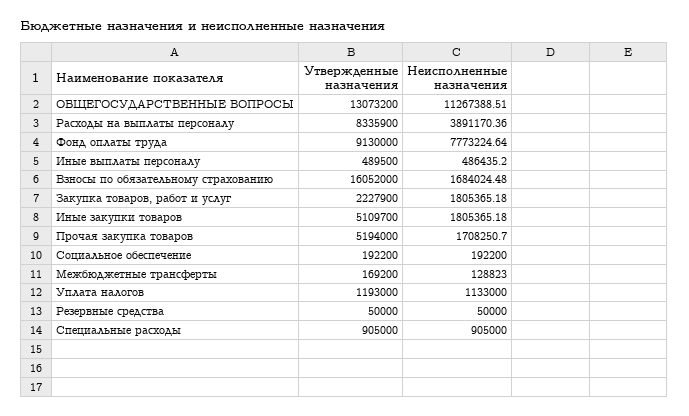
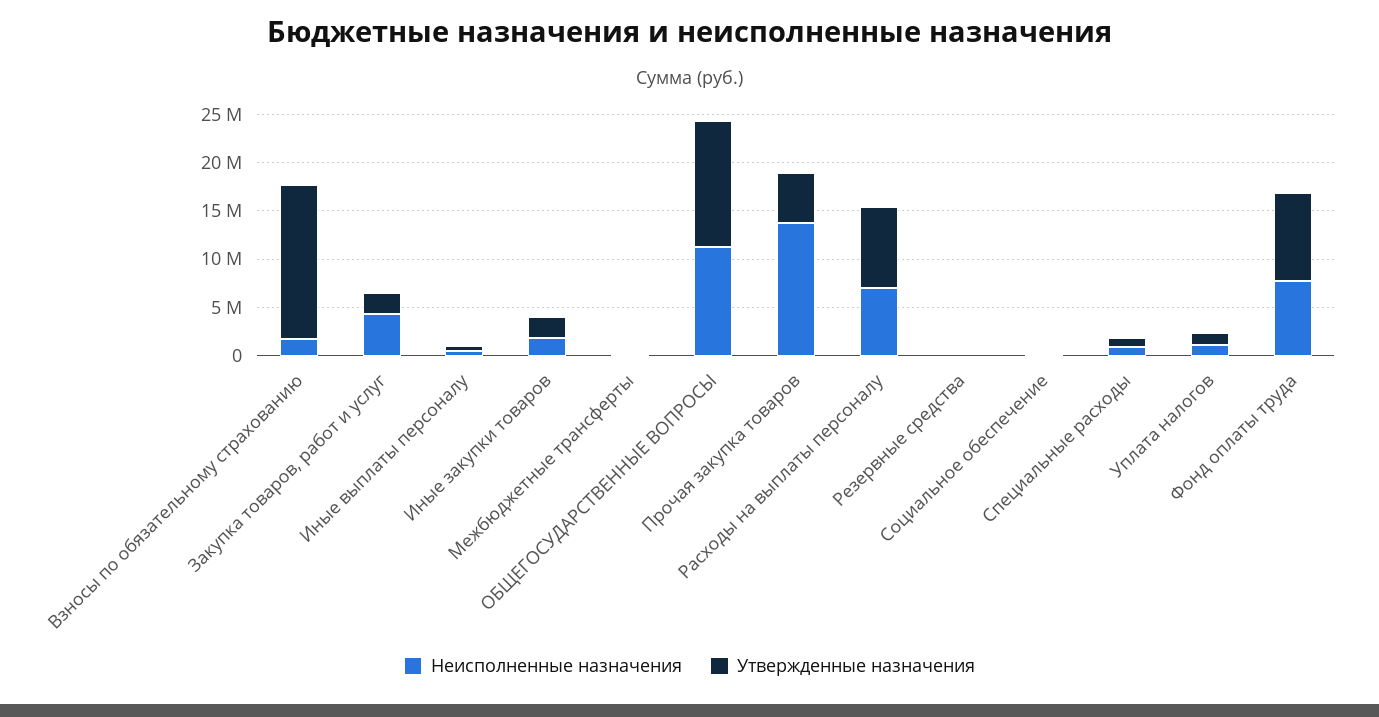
  {
    "Утвержденные назначения": {
      "ОБЩЕГОСУДАРСТВЕННЫЕ ВОПРОСЫ": 13073200,
      "Расходы на выплаты персоналу": 8335900,
      "Фонд оплаты труда": 9130000,
      "Иные выплаты персоналу": 489500,
      "Взносы по обязательному страхованию": 16052000,
      "Закупка товаров, работ и услуг": 2227900,
-     "Иные закупки товаров": 5109700,
+     "Иные закупки товаров": 2000000,
      "Прочая закупка товаров": 5194000,
      "Социальное обеспечение": 192200,
      "Межбюджетные трансферты": 169200,
      "Уплата налогов": 1193000,
      "Резервные средства": 50000,
      "Специальные расходы": 905000
    },
    "Неисполненные назначения": {
      "ОБЩЕГОСУДАРСТВЕННЫЕ ВОПРОСЫ": 11267388.51,
-     "Расходы на выплаты персоналу": 3891170.36,
+     "Расходы на выплаты персоналу": 7000000,
      "Фонд оплаты труда": 7773224.64,
      "Иные выплаты персоналу": 486435.2,
      "Взносы по обязательному страхованию": 1684024.48,
-     "Закупка товаров, работ и услуг": 1805365.18,
+     "Закупка товаров, работ и услуг": 4000000,
      "Иные закупки товаров": 1805365.18,
-     "Прочая закупка товаров": 1708250.7,
+     "Прочая закупка товаров": 14000000,
      "Социальное обеспечение": 192200,
      "Межбюджетные трансферты": 128823,
      "Уплата налогов": 1133000,
      "Резервные средства": 50000,
      "Специальные расходы": 905000
    }
  }

